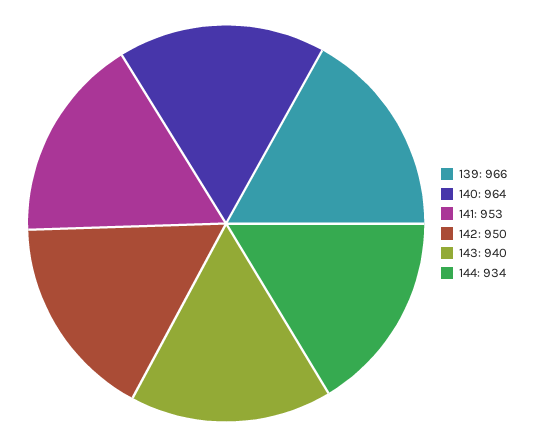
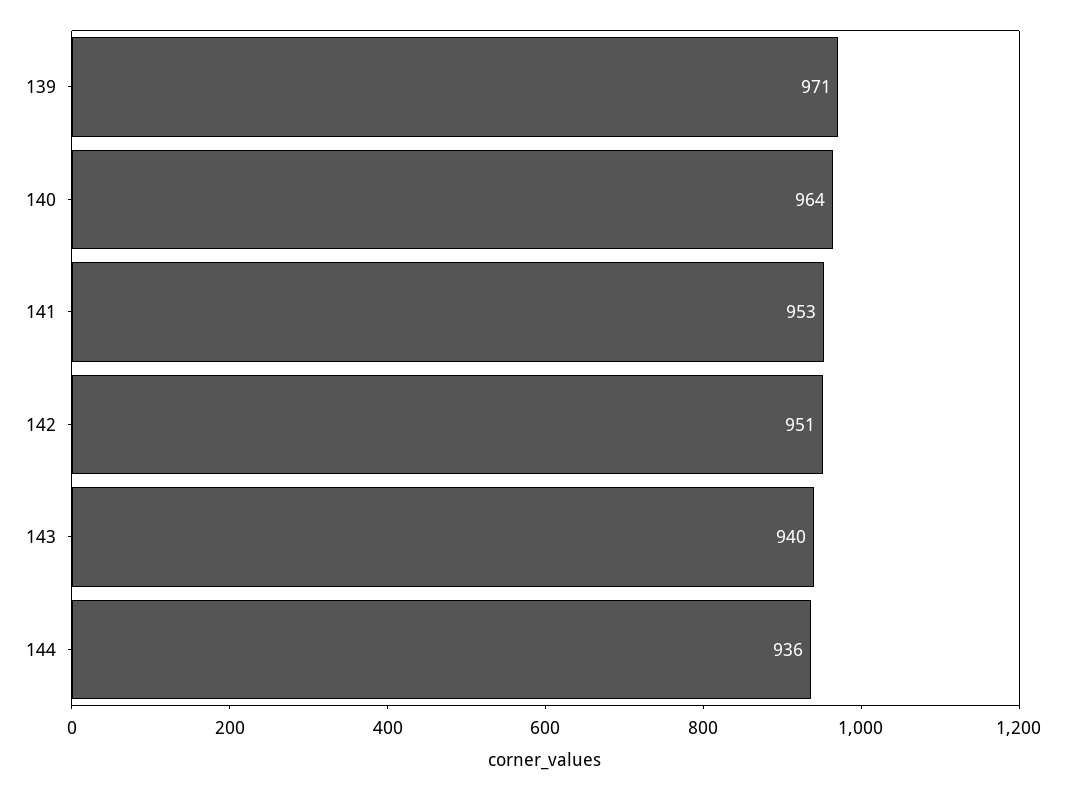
  {
-   "139": 966,
+   "139": 971,
    "140": 964,
    "141": 953,
-   "142": 950,
+   "142": 951,
    "143": 940,
-   "144": 934
+   "144": 936
  }

